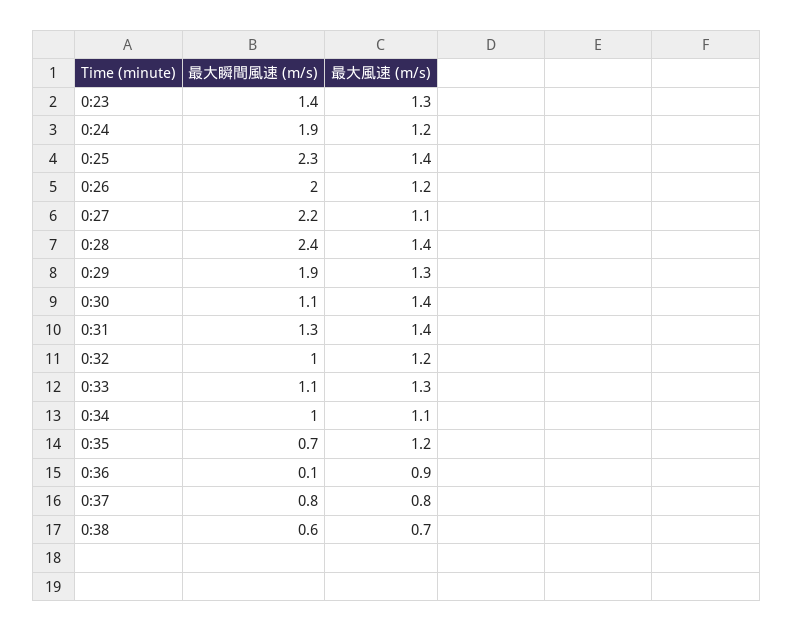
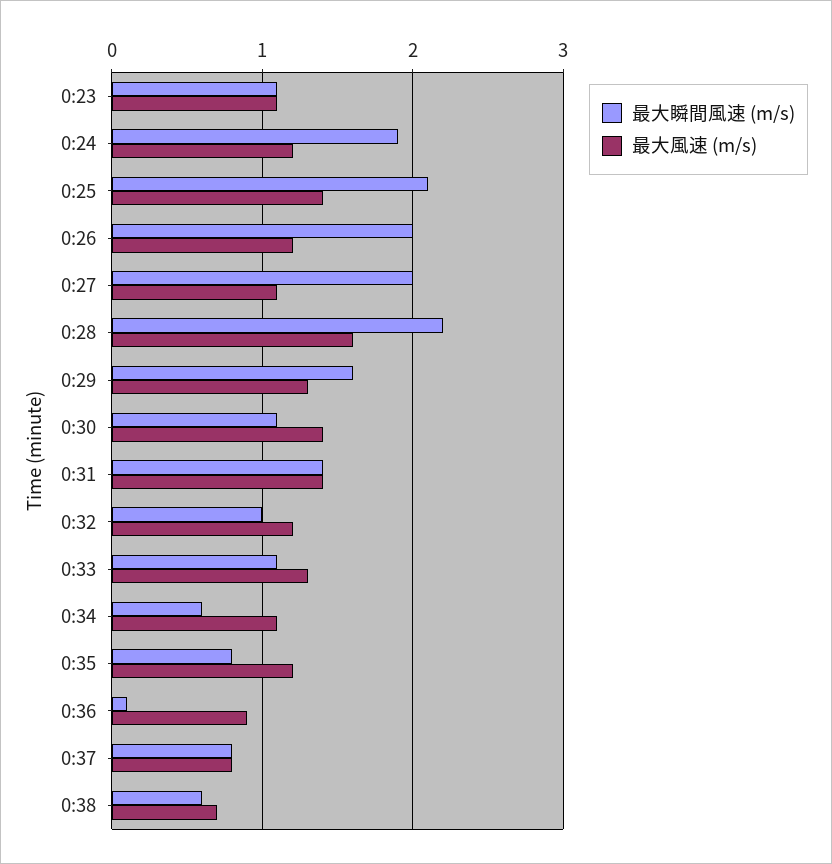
  {
    "最大瞬間風速 (m/s)": {
-     "0:23": 1.4,
+     "0:23": 1.1,
      "0:24": 1.9,
-     "0:25": 2.3,
+     "0:25": 2.1,
      "0:26": 2,
-     "0:27": 2.2,
+     "0:27": 2,
-     "0:28": 2.4,
+     "0:28": 2.2,
-     "0:29": 1.9,
+     "0:29": 1.6,
      "0:30": 1.1,
-     "0:31": 1.3,
+     "0:31": 1.4,
      "0:32": 1,
      "0:33": 1.1,
-     "0:34": 1,
+     "0:34": 0.6,
-     "0:35": 0.7,
+     "0:35": 0.8,
      "0:36": 0.1,
      "0:37": 0.8,
      "0:38": 0.6
    },
    "最大風速 (m/s)": {
-     "0:23": 1.3,
+     "0:23": 1.1,
      "0:24": 1.2,
      "0:25": 1.4,
      "0:26": 1.2,
      "0:27": 1.1,
-     "0:28": 1.4,
+     "0:28": 1.6,
      "0:29": 1.3,
      "0:30": 1.4,
      "0:31": 1.4,
      "0:32": 1.2,
      "0:33": 1.3,
      "0:34": 1.1,
      "0:35": 1.2,
      "0:36": 0.9,
      "0:37": 0.8,
      "0:38": 0.7
    }
  }

